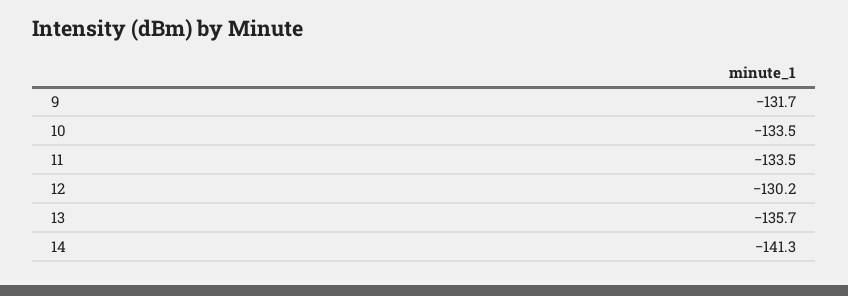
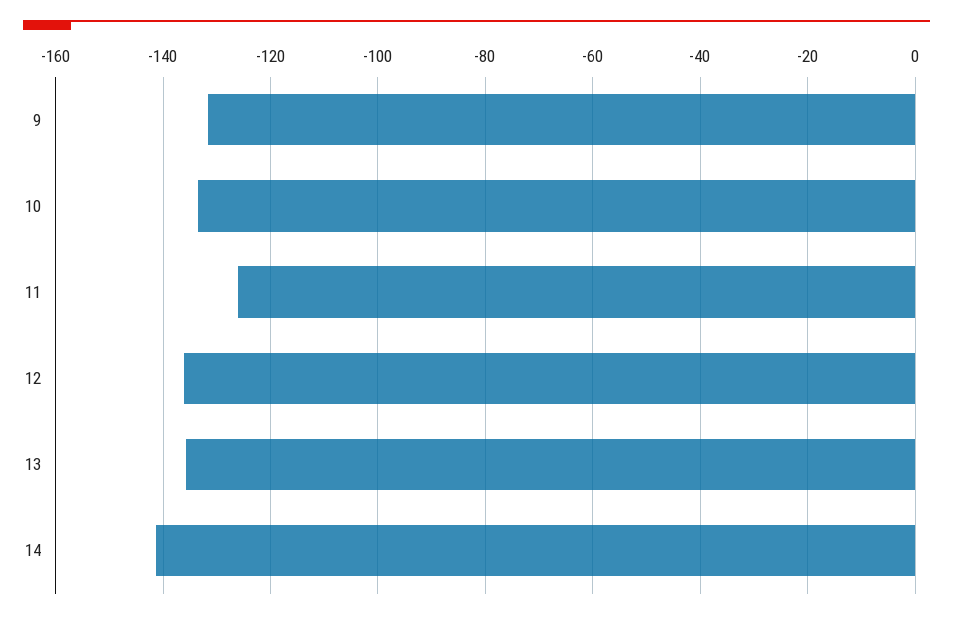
  {
    "9": -131.7,
    "10": -133.5,
-   "11": -133.5,
+   "11": -126,
-   "12": -130.2,
+   "12": -136,
    "13": -135.7,
    "14": -141.3
  }

